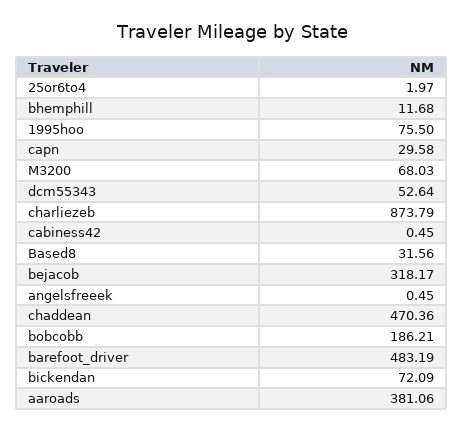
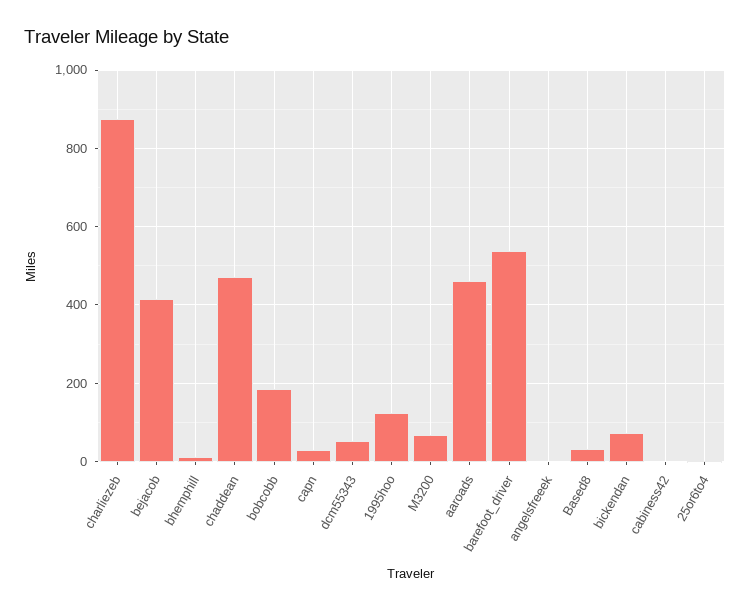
  {
    "25or6to4": 1.97,
    "bhemphill": 11.68,
-   "1995hoo": 75.5,
+   "1995hoo": 120,
    "capn": 29.58,
    "M3200": 68.03,
    "dcm55343": 52.64,
    "charliezeb": 873.79,
    "cabiness42": 0.45,
    "Based8": 31.56,
-   "bejacob": 318.17,
+   "bejacob": 420,
    "angelsfreeek": 0.45,
    "chaddean": 470.36,
    "bobcobb": 186.21,
-   "barefoot_driver": 483.19,
+   "barefoot_driver": 540,
    "bickendan": 72.09,
-   "aaroads": 381.06
+   "aaroads": 460
  }

